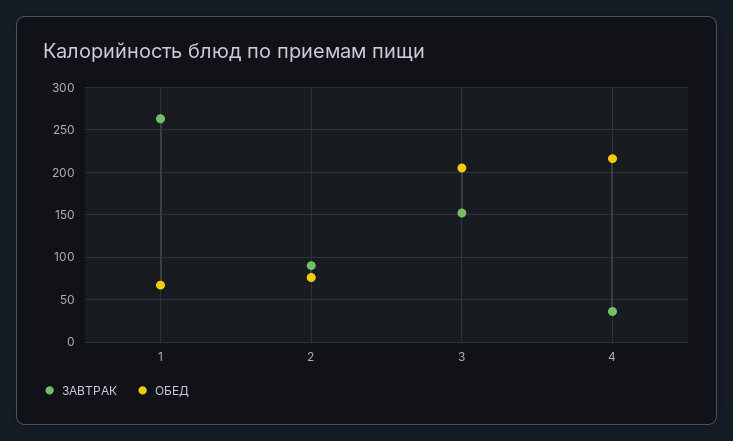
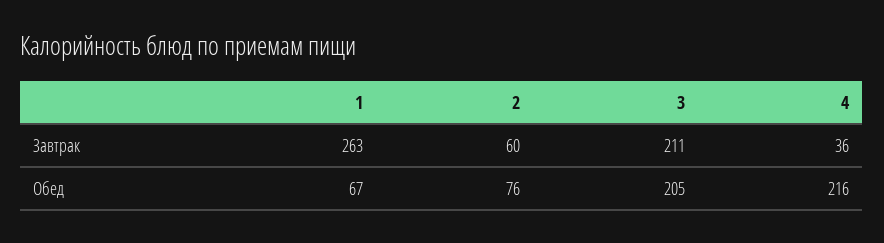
  {
    "ЗАВТРАК": {
      "1": 263,
-     "2": 90,
+     "2": 60,
-     "3": 150,
+     "3": 211,
      "4": 36
    },
    "ОБЕД": {
      "1": 67,
      "2": 76,
      "3": 205,
      "4": 216
    }
  }

